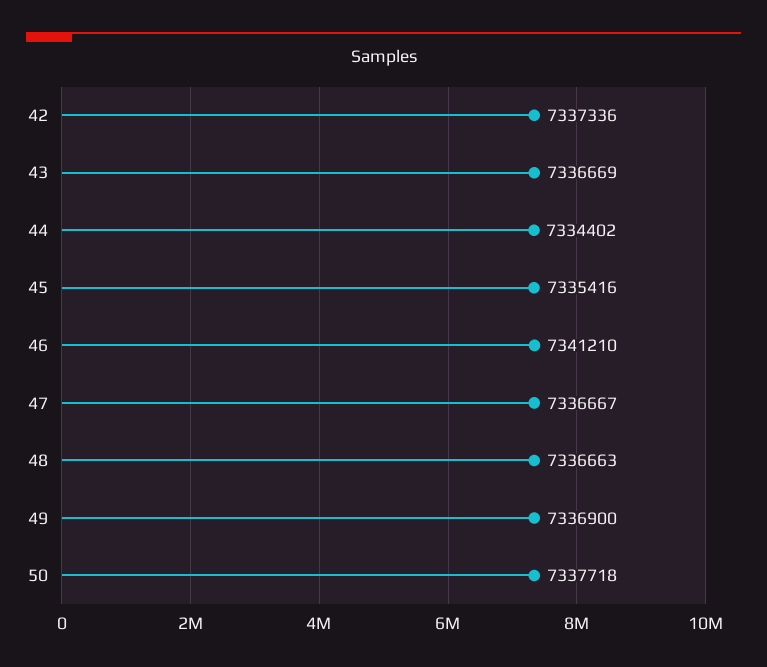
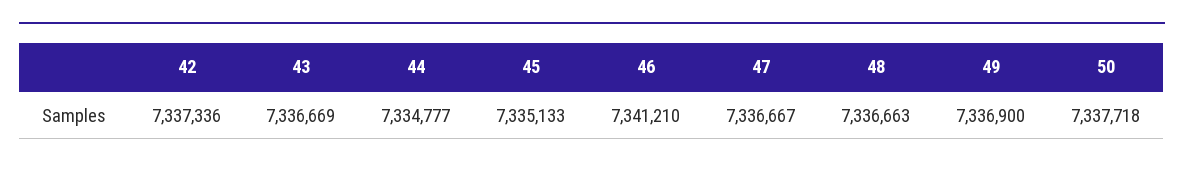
  {
    "42": 7337336,
    "43": 7336669,
-   "44": 7334402,
+   "44": 7334777,
-   "45": 7335416,
+   "45": 7335133,
    "46": 7341210,
    "47": 7336667,
    "48": 7336663,
    "49": 7336900,
    "50": 7337718
  }

